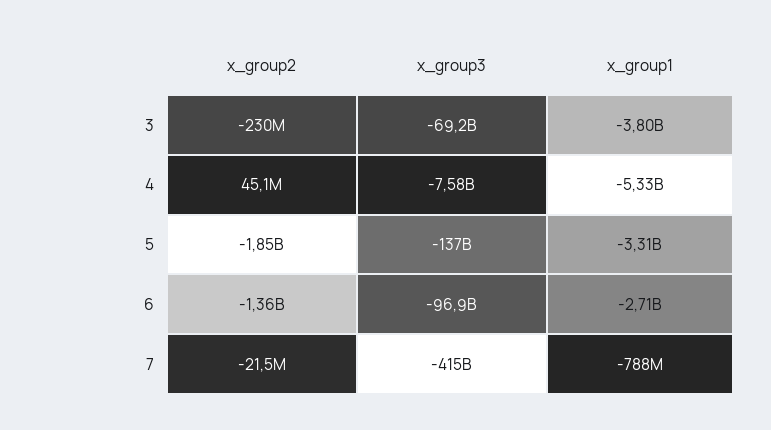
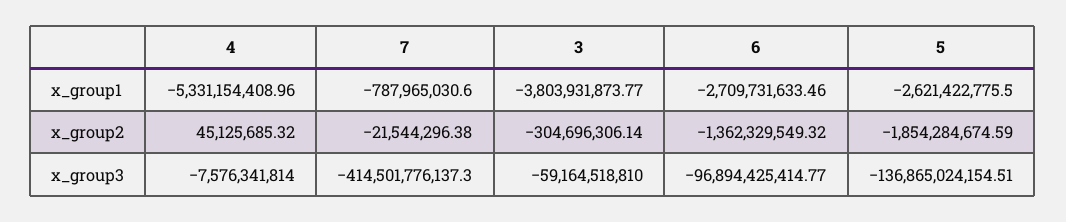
  {
    "x_group2": {
-     "3": -230000000,
+     "3": -304696306.14,
      "4": 45125685.32,
      "5": -1854284674.59,
      "6": -1362329549.32,
      "7": -21544296.38
    },
    "x_group3": {
-     "3": -69200000000,
+     "3": -59164518810,
      "4": -7576341814,
      "5": -136865024154.51,
      "6": -96894425414.77,
      "7": -414501776137.3
    },
    "x_group1": {
      "3": -3803931873.77,
      "4": -5331154408.96,
-     "5": -3310000000,
+     "5": -2621422775.5,
      "6": -2709731633.46,
      "7": -787965030.6
    }
  }

